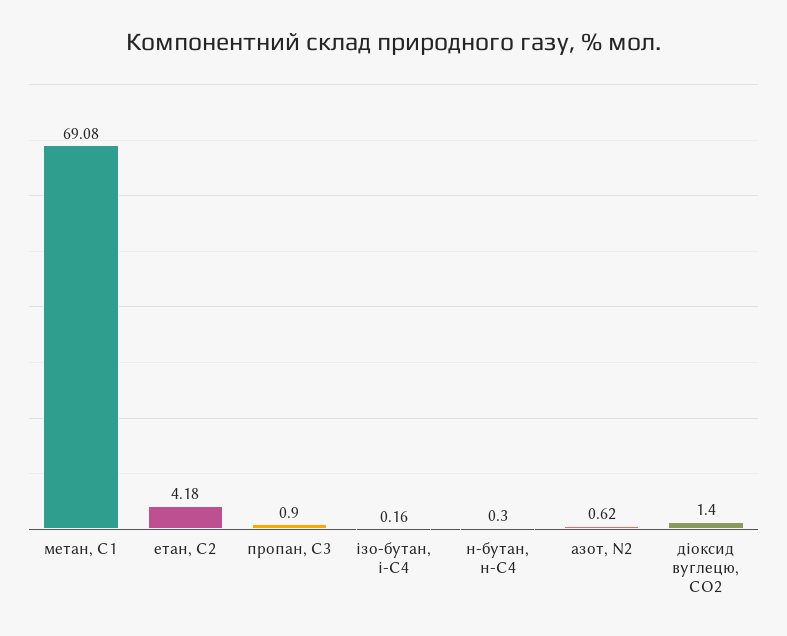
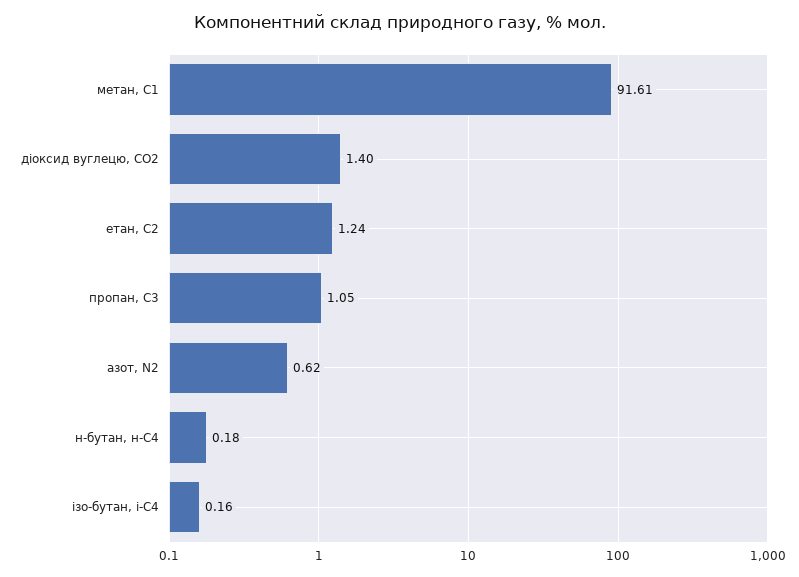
  {
-   "метан, С1": 69.08,
+   "метан, С1": 91.61,
-   "етан, С2": 4.18,
+   "етан, С2": 1.24,
-   "пропан, С3": 0.9,
+   "пропан, С3": 1.05,
    "ізо-бутан, і-С4": 0.16,
-   "н-бутан, н-С4": 0.3,
+   "н-бутан, н-С4": 0.18,
    "азот, N2": 0.62,
    "діоксид вуглецю, CО2": 1.4
  }

